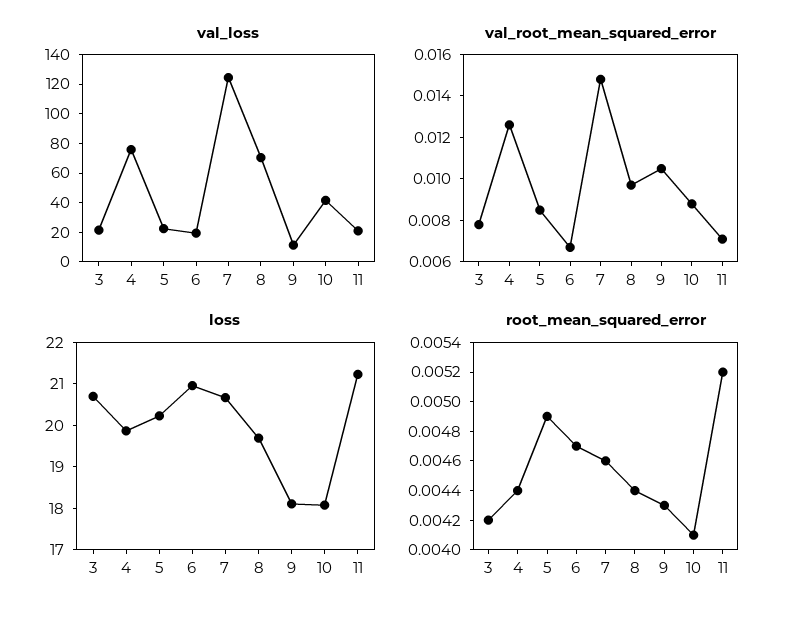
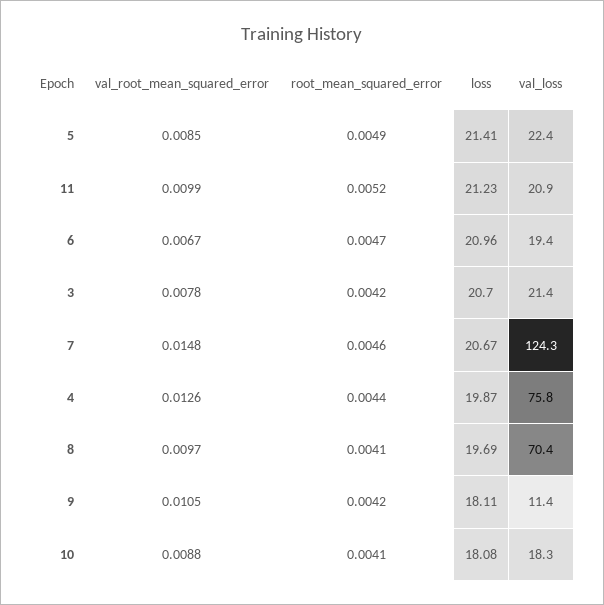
  {
    "val_loss": {
      "3": 21.4,
      "4": 75.8,
      "5": 22.4,
      "6": 19.4,
      "7": 124.3,
      "8": 70.4,
      "9": 11.4,
-     "10": 40,
+     "10": 18.3,
      "11": 20.9
    },
    "val_root_mean_squared_error": {
      "3": 0.0078,
      "4": 0.0126,
      "5": 0.0085,
      "6": 0.0067,
      "7": 0.0148,
      "8": 0.0097,
      "9": 0.0105,
      "10": 0.0088,
-     "11": 0.007
+     "11": 0.0099
    },
    "loss": {
      "3": 20.7,
      "4": 19.87,
-     "5": 20.2,
+     "5": 21.41,
      "6": 20.96,
      "7": 20.67,
      "8": 19.69,
      "9": 18.11,
      "10": 18.08,
      "11": 21.23
    },
    "root_mean_squared_error": {
      "3": 0.0042,
      "4": 0.0044,
      "5": 0.0049,
      "6": 0.0047,
      "7": 0.0046,
-     "8": 0.0044,
+     "8": 0.0041,
-     "9": 0.0043,
+     "9": 0.0042,
      "10": 0.0041,
      "11": 0.0052
    }
  }

